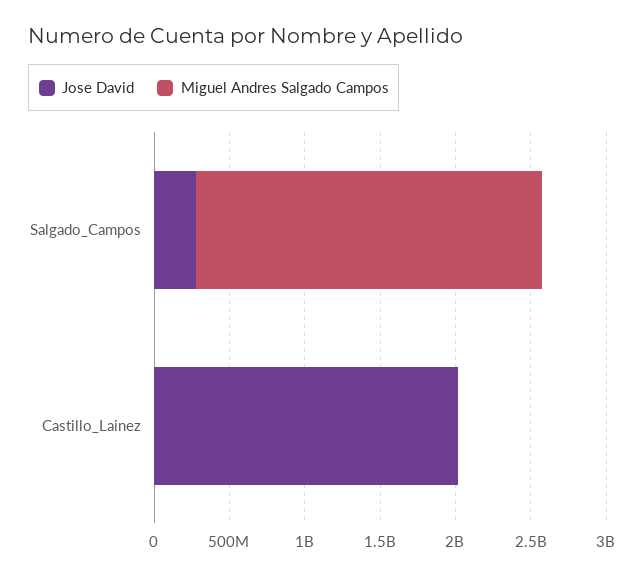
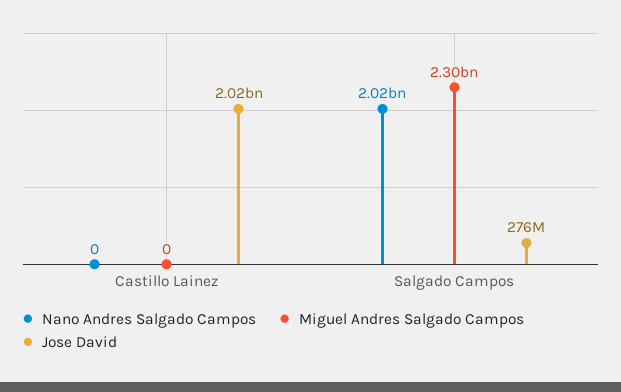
  {
    "Jose David": {
      "Salgado_Campos": 276000000,
      "Castillo_Lainez": 2020000000
    },
    "Miguel Andres Salgado Campos": {
      "Salgado_Campos": 2300000000,
      "Castillo_Lainez": 0
-   }
+   },
+   "Nano Andres Salgado Campos": {
+     "Castillo_Lainez": 0,
+     "Salgado_Campos": 2020000000
+   }
  }

